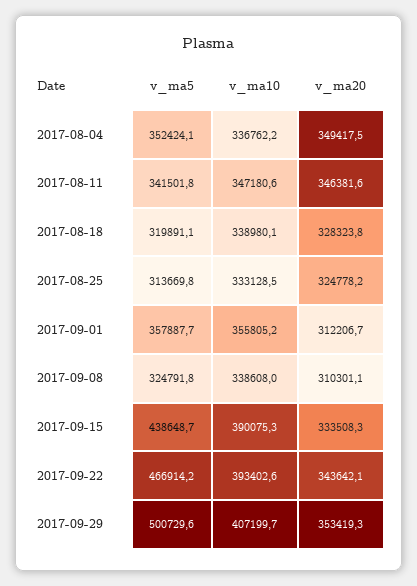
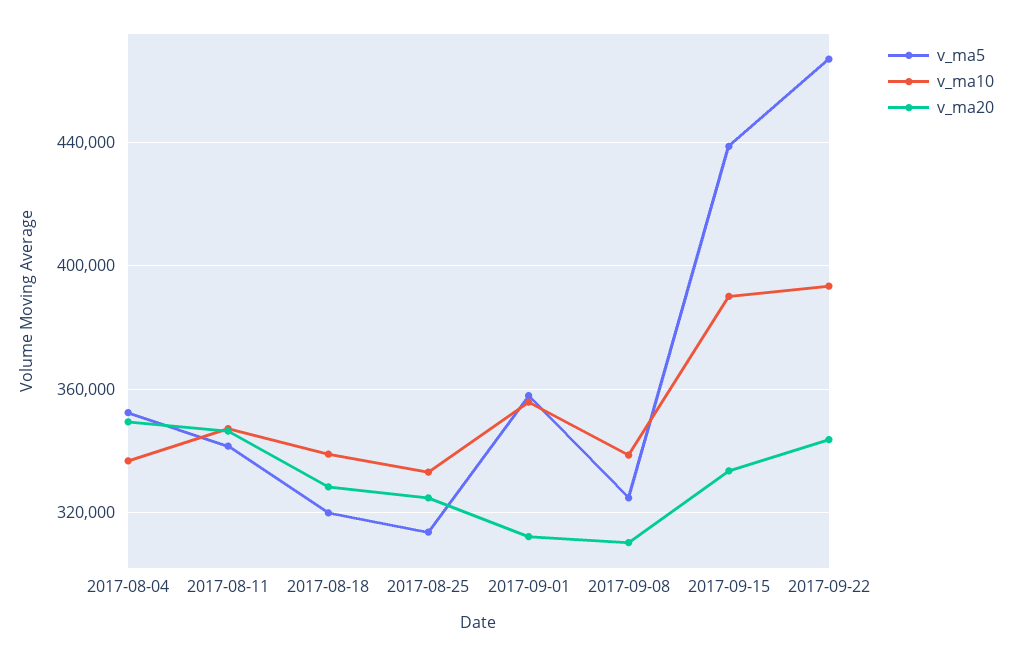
  {
    "v_ma5": {
      "2017-08-04": 352424.1,
      "2017-08-11": 341501.8,
      "2017-08-18": 319891.1,
      "2017-08-25": 313669.8,
      "2017-09-01": 357887.7,
      "2017-09-08": 324791.8,
      "2017-09-15": 438648.7,
-     "2017-09-22": 466914.2,
+     "2017-09-22": 466914.2
-     "2017-09-29": 500729.6
    },
    "v_ma10": {
      "2017-08-04": 336762.2,
      "2017-08-11": 347180.6,
      "2017-08-18": 338980.1,
      "2017-08-25": 333128.5,
      "2017-09-01": 355805.2,
      "2017-09-08": 338608,
      "2017-09-15": 390075.3,
-     "2017-09-22": 393402.6,
+     "2017-09-22": 393402.6
-     "2017-09-29": 407199.7
    },
    "v_ma20": {
      "2017-08-04": 349417.5,
      "2017-08-11": 346381.6,
      "2017-08-18": 328323.8,
      "2017-08-25": 324778.2,
      "2017-09-01": 312206.7,
      "2017-09-08": 310301.1,
      "2017-09-15": 333508.3,
-     "2017-09-22": 343642.1,
+     "2017-09-22": 343642.1
-     "2017-09-29": 353419.3
    }
  }

